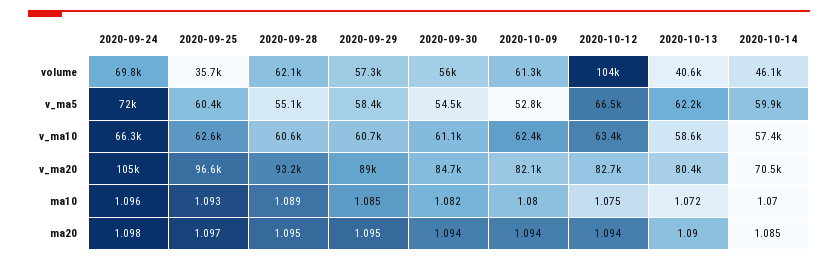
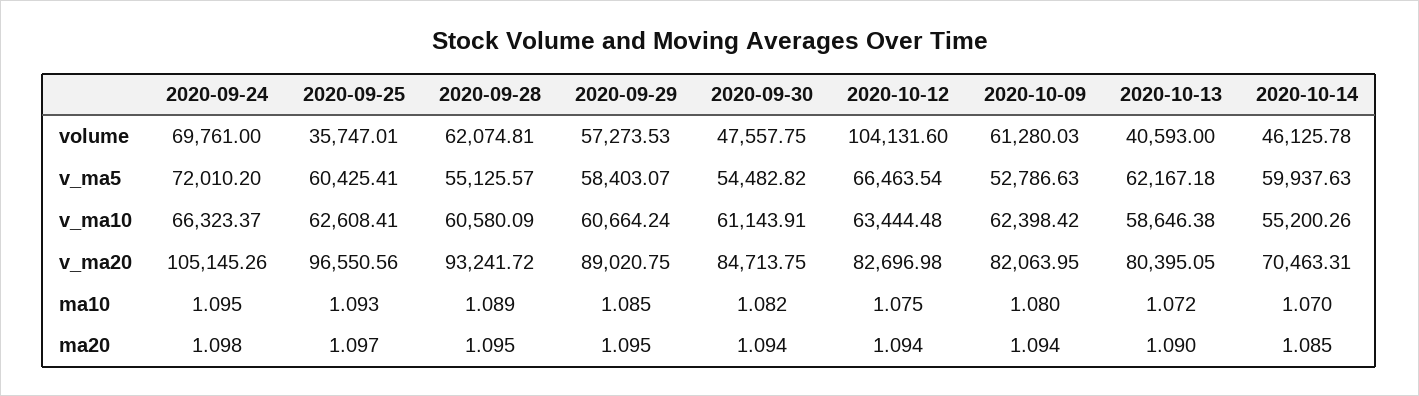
  {
    "2020-09-24": {
      "volume": 69761,
      "v_ma5": 72010.2,
      "v_ma10": 66323.37,
      "v_ma20": 105145.26,
-     "ma10": 1.096,
+     "ma10": 1.095,
      "ma20": 1.098
    },
    "2020-09-25": {
      "volume": 35747.01,
      "v_ma5": 60425.41,
      "v_ma10": 62608.41,
      "v_ma20": 96550.56,
      "ma10": 1.093,
      "ma20": 1.097
    },
    "2020-09-28": {
      "volume": 62074.81,
      "v_ma5": 55125.57,
      "v_ma10": 60580.09,
      "v_ma20": 93241.72,
      "ma10": 1.089,
      "ma20": 1.095
    },
    "2020-09-29": {
      "volume": 57273.53,
      "v_ma5": 58403.07,
      "v_ma10": 60664.24,
      "v_ma20": 89020.75,
      "ma10": 1.085,
      "ma20": 1.095
    },
    "2020-09-30": {
-     "volume": 56000,
+     "volume": 47557.75,
      "v_ma5": 54482.82,
      "v_ma10": 61143.91,
      "v_ma20": 84713.75,
      "ma10": 1.082,
      "ma20": 1.094
    },
    "2020-10-09": {
      "volume": 61280.03,
      "v_ma5": 52786.63,
      "v_ma10": 62398.42,
      "v_ma20": 82063.95,
      "ma10": 1.08,
      "ma20": 1.094
    },
    "2020-10-12": {
      "volume": 104131.6,
      "v_ma5": 66463.54,
      "v_ma10": 63444.48,
      "v_ma20": 82696.98,
      "ma10": 1.075,
      "ma20": 1.094
    },
    "2020-10-13": {
      "volume": 40593,
      "v_ma5": 62167.18,
      "v_ma10": 58646.38,
      "v_ma20": 80395.05,
      "ma10": 1.072,
      "ma20": 1.09
    },
    "2020-10-14": {
      "volume": 46125.78,
      "v_ma5": 59937.63,
-     "v_ma10": 57400,
+     "v_ma10": 55200.26,
      "v_ma20": 70463.31,
      "ma10": 1.07,
      "ma20": 1.085
    }
  }

